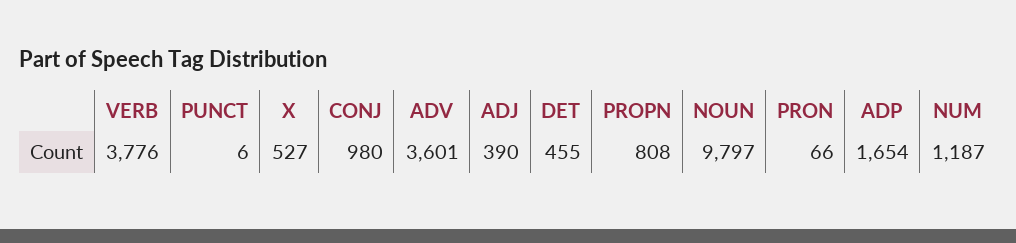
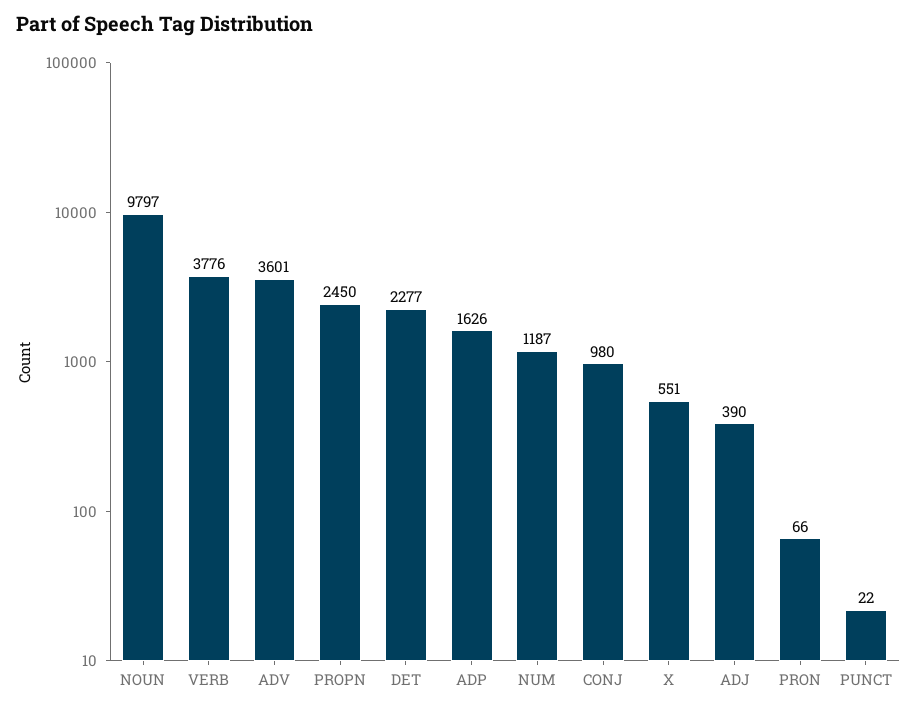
  {
    "VERB": 3776,
-   "PUNCT": 6,
+   "PUNCT": 22,
-   "X": 527,
+   "X": 551,
    "CONJ": 980,
    "ADV": 3601,
    "ADJ": 390,
-   "DET": 455,
+   "DET": 2277,
-   "PROPN": 808,
+   "PROPN": 2450,
    "NOUN": 9797,
    "PRON": 66,
-   "ADP": 1654,
+   "ADP": 1626,
    "NUM": 1187
  }

